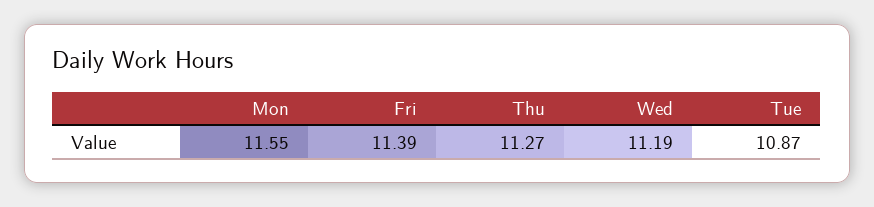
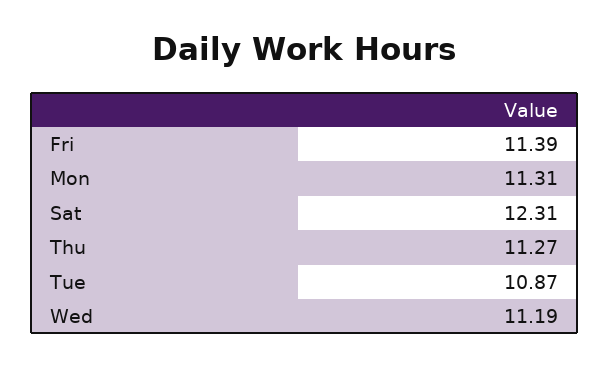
  {
-   "Mon": 11.55,
+   "Mon": 11.31,
    "Fri": 11.39,
    "Thu": 11.27,
    "Wed": 11.19,
-   "Tue": 10.87
+   "Tue": 10.87,
+   "Sat": 12.31
  }

